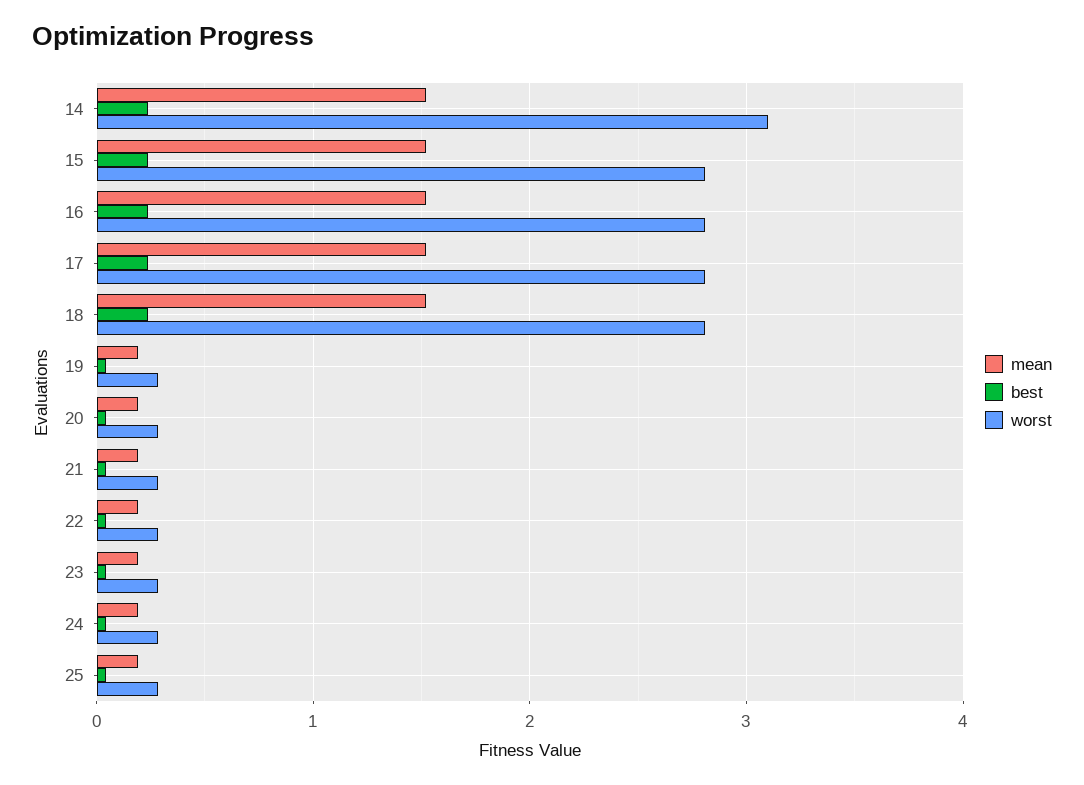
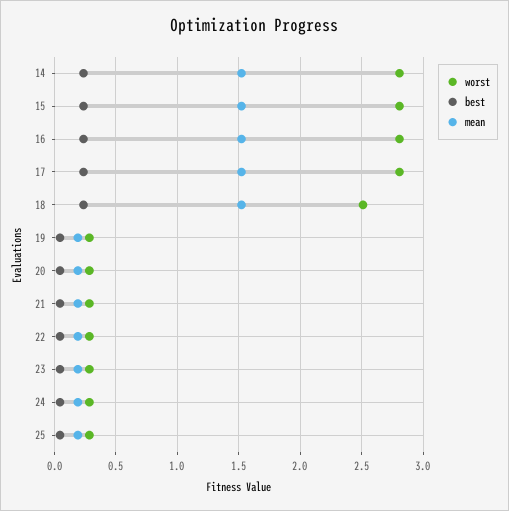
  {
    "mean": {
      "14": 1.5,
      "15": 1.5,
      "16": 1.5,
      "17": 1.5,
      "18": 1.5,
      "19": 0.2,
      "20": 0.2,
      "21": 0.2,
      "22": 0.2,
      "23": 0.2,
      "24": 0.2,
      "25": 0.2
    },
    "best": {
      "14": 0.25,
      "15": 0.25,
      "16": 0.25,
      "17": 0.25,
      "18": 0.25,
      "19": 0.05,
      "20": 0.05,
      "21": 0.05,
      "22": 0.05,
      "23": 0.05,
      "24": 0.05,
      "25": 0.05
    },
    "worst": {
-     "14": 3.1,
+     "14": 2.8,
      "15": 2.8,
      "16": 2.8,
      "17": 2.8,
-     "18": 2.8,
+     "18": 2.5,
      "19": 0.3,
      "20": 0.3,
      "21": 0.3,
      "22": 0.3,
      "23": 0.3,
      "24": 0.3,
      "25": 0.3
    }
  }

